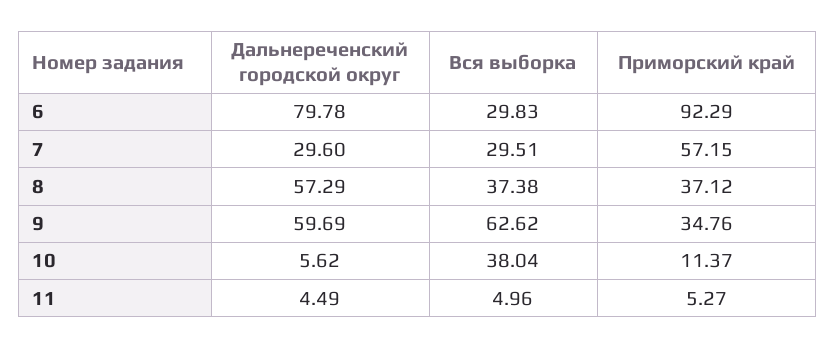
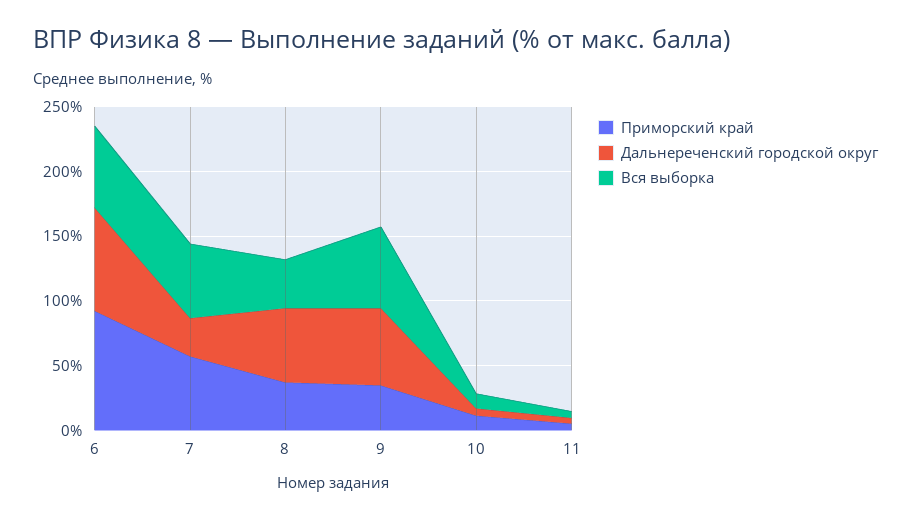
  {
    "Дальнереченский городской округ": {
      "6": 79.78,
      "7": 29.6,
      "8": 57.29,
      "9": 59.69,
      "10": 5.62,
      "11": 4.49
    },
    "Вся выборка": {
-     "6": 29.83,
+     "6": 60,
-     "7": 29.51,
+     "7": 60,
      "8": 37.38,
      "9": 62.62,
-     "10": 38.04,
+     "10": 10,
      "11": 4.96
    },
    "Приморский край": {
      "6": 92.29,
      "7": 57.15,
      "8": 37.12,
      "9": 34.76,
      "10": 11.37,
      "11": 5.27
    }
  }

